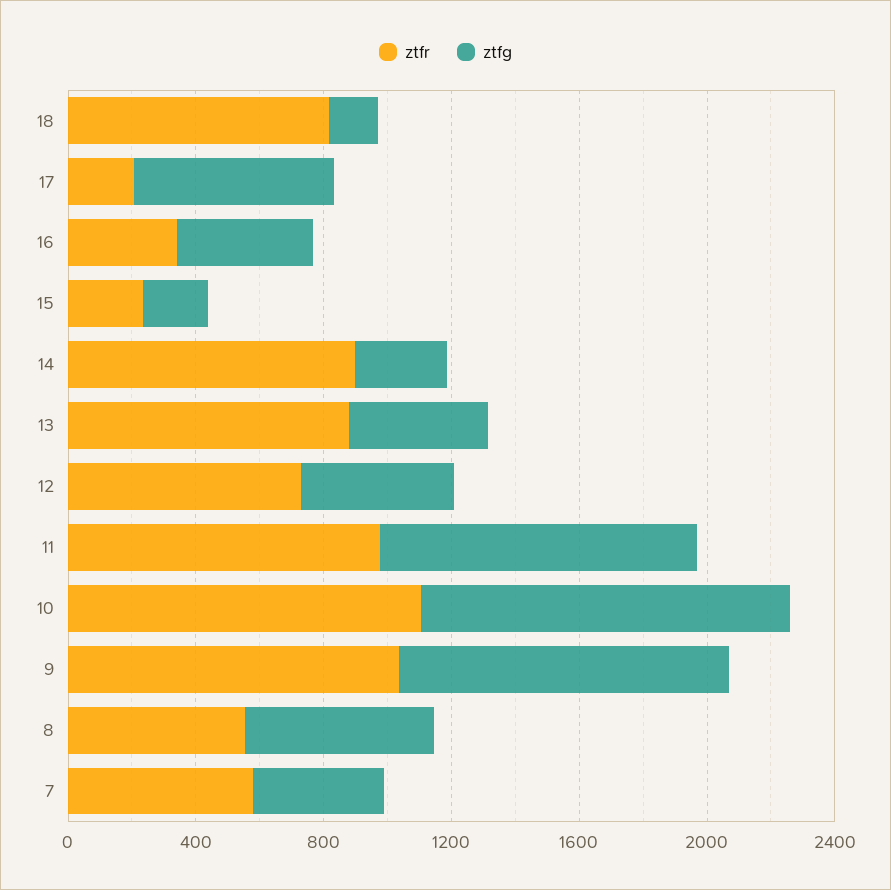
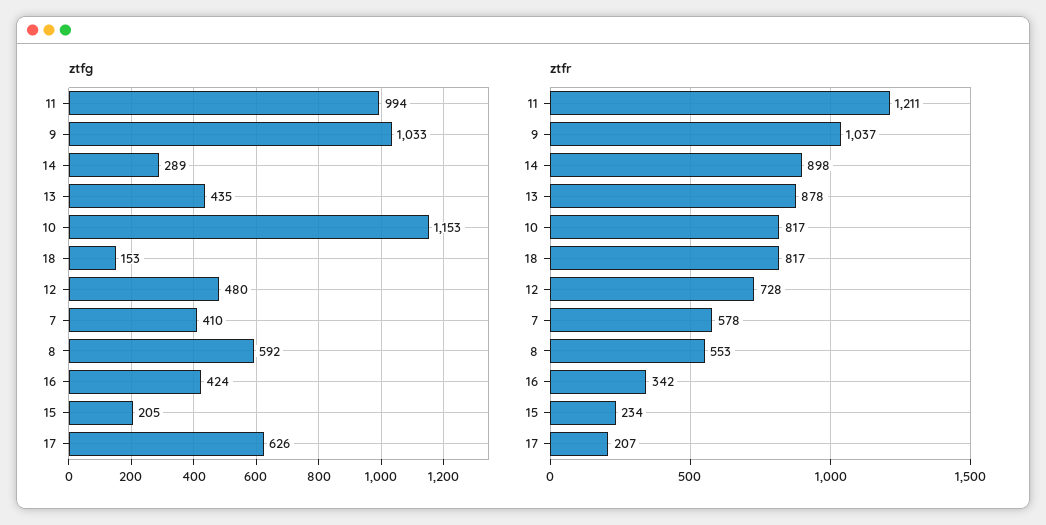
  {
    "ztfr": {
      "18": 817,
      "17": 207,
      "16": 342,
      "15": 234,
      "14": 898,
      "13": 878,
      "12": 728,
-     "11": 1000,
+     "11": 1211,
-     "10": 1100,
+     "10": 817,
      "9": 1037,
      "8": 553,
      "7": 578
    },
    "ztfg": {
      "18": 153,
      "17": 626,
      "16": 424,
      "15": 205,
      "14": 289,
      "13": 435,
      "12": 480,
      "11": 994,
      "10": 1153,
      "9": 1033,
      "8": 592,
      "7": 410
    }
  }

